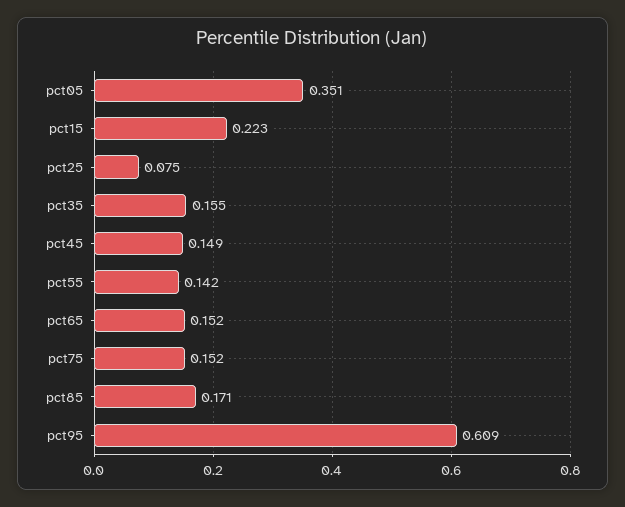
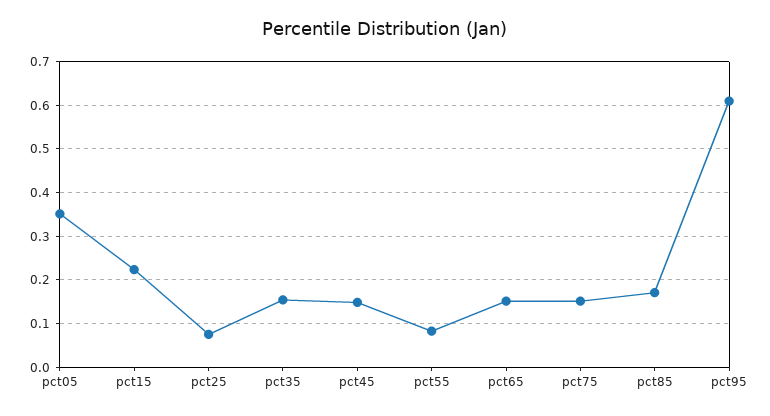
  {
    "pct05": 0.351,
    "pct15": 0.223,
    "pct25": 0.075,
    "pct35": 0.155,
    "pct45": 0.149,
-   "pct55": 0.142,
+   "pct55": 0.08,
    "pct65": 0.152,
    "pct75": 0.152,
    "pct85": 0.171,
    "pct95": 0.609
  }

